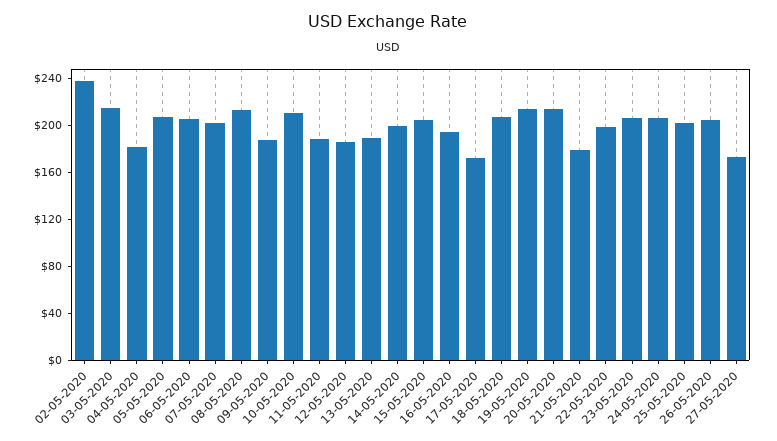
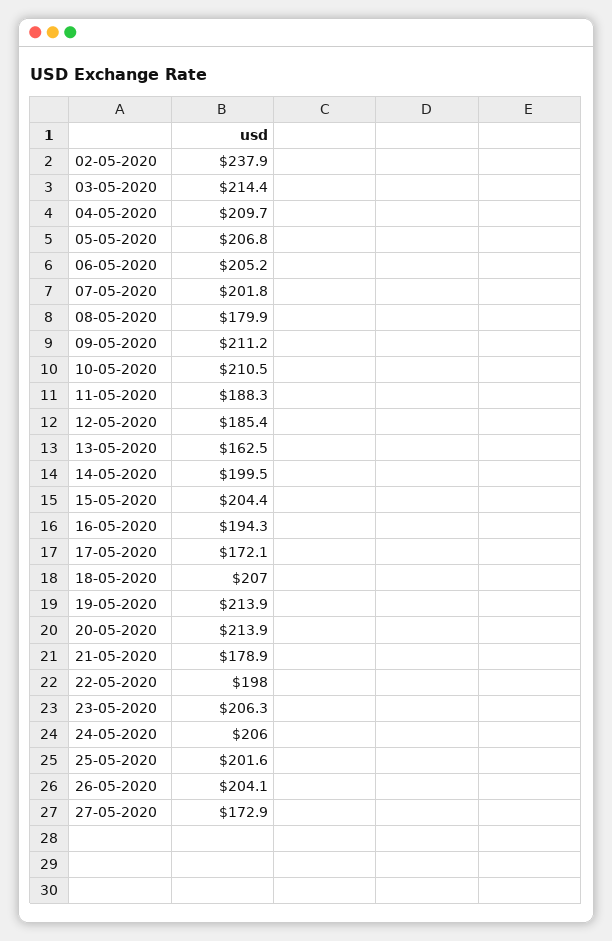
  {
    "02-05-2020": 237.9,
    "03-05-2020": 214.4,
-   "04-05-2020": 180,
+   "04-05-2020": 209.7,
    "05-05-2020": 206.8,
    "06-05-2020": 205.2,
    "07-05-2020": 201.8,
-   "08-05-2020": 210,
+   "08-05-2020": 179.9,
-   "09-05-2020": 190,
+   "09-05-2020": 211.2,
    "10-05-2020": 210.5,
    "11-05-2020": 188.3,
    "12-05-2020": 185.4,
-   "13-05-2020": 190,
+   "13-05-2020": 162.5,
    "14-05-2020": 199.5,
    "15-05-2020": 204.4,
    "16-05-2020": 194.3,
    "17-05-2020": 172.1,
    "18-05-2020": 207,
    "19-05-2020": 213.9,
    "20-05-2020": 213.9,
    "21-05-2020": 178.9,
    "22-05-2020": 198,
    "23-05-2020": 206.3,
    "24-05-2020": 206,
    "25-05-2020": 201.6,
    "26-05-2020": 204.1,
    "27-05-2020": 172.9
  }

